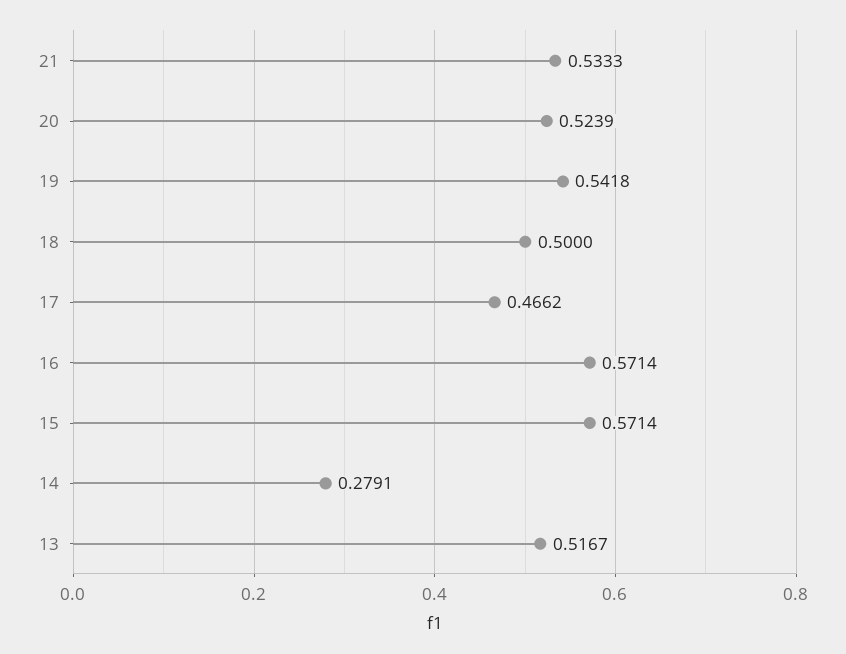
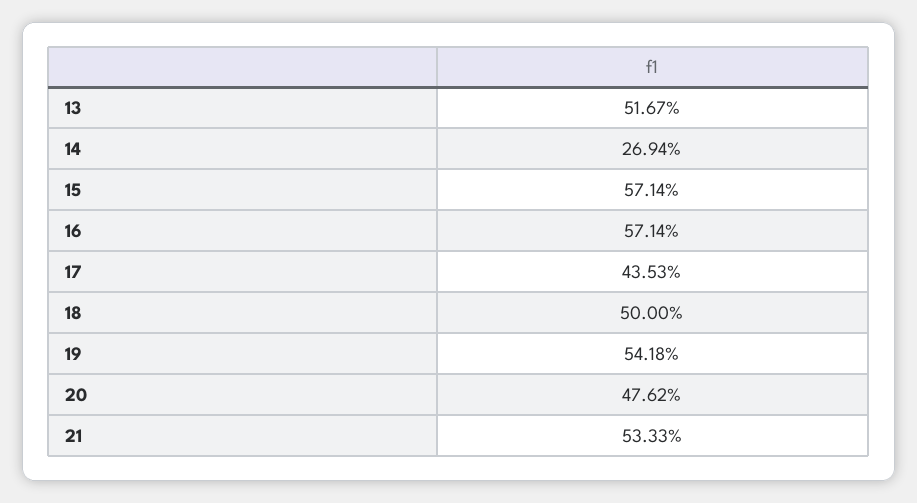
  {
    "21": 0.5333,
-   "20": 0.5239,
+   "20": 0.4762,
    "19": 0.5418,
    "18": 0.5,
-   "17": 0.4662,
+   "17": 0.4353,
    "16": 0.5714,
    "15": 0.5714,
-   "14": 0.2791,
+   "14": 0.2694,
    "13": 0.5167
  }

